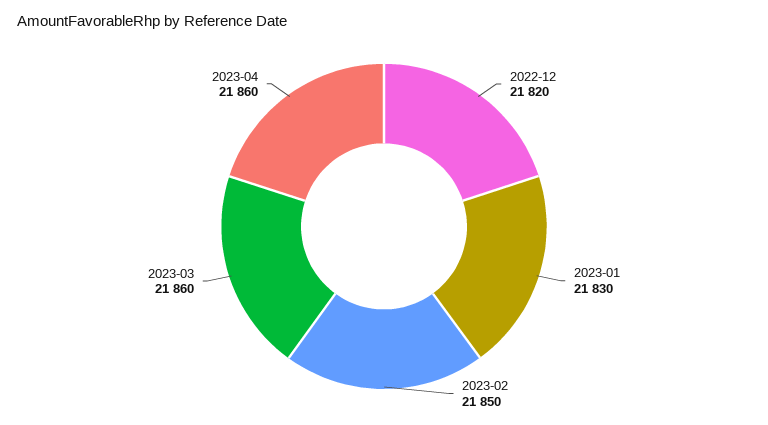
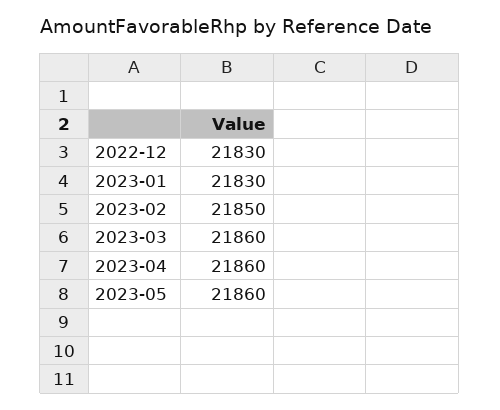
  {
-   "2022-12": 21820,
+   "2022-12": 21830,
    "2023-01": 21830,
    "2023-02": 21850,
    "2023-03": 21860,
-   "2023-04": 21860
+   "2023-04": 21860,
+   "2023-05": 21860
  }

